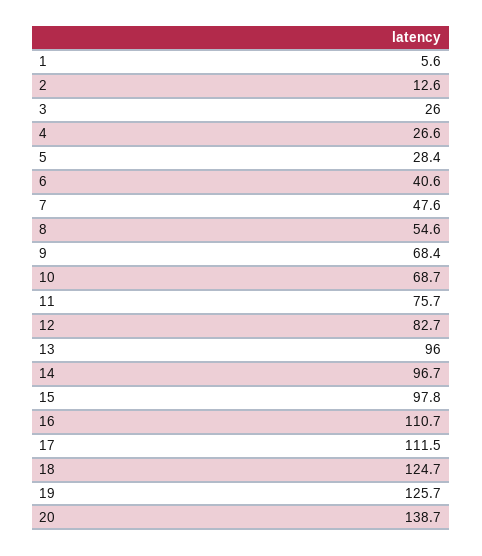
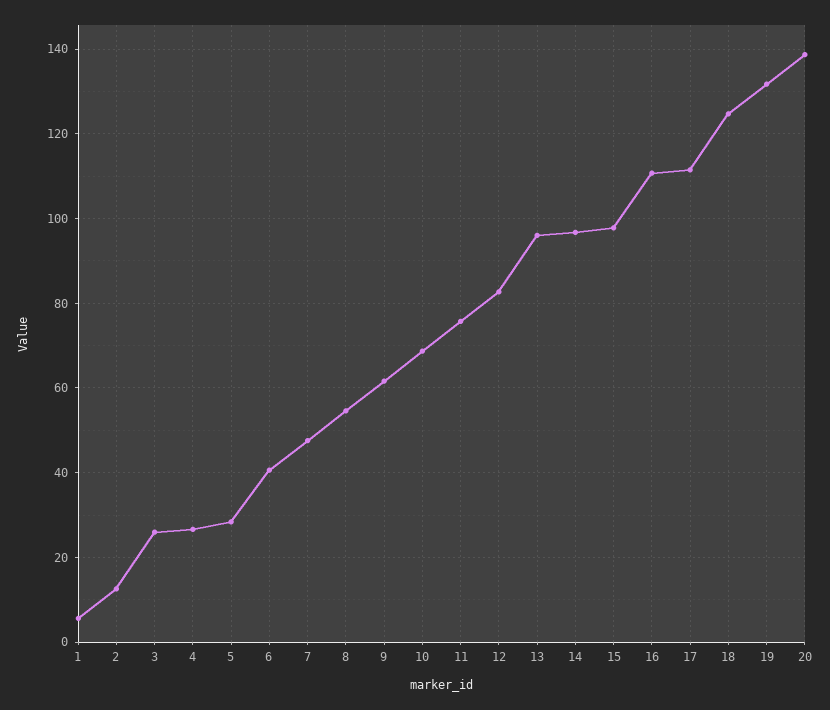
  {
    "1": 5.6,
    "2": 12.6,
    "3": 26,
    "4": 26.6,
    "5": 28.4,
    "6": 40.6,
    "7": 47.6,
    "8": 54.6,
-   "9": 68.4,
+   "9": 62,
    "10": 68.7,
    "11": 75.7,
    "12": 82.7,
    "13": 96,
    "14": 96.7,
    "15": 97.8,
    "16": 110.7,
    "17": 111.5,
    "18": 124.7,
-   "19": 125.7,
+   "19": 132,
    "20": 138.7
  }

